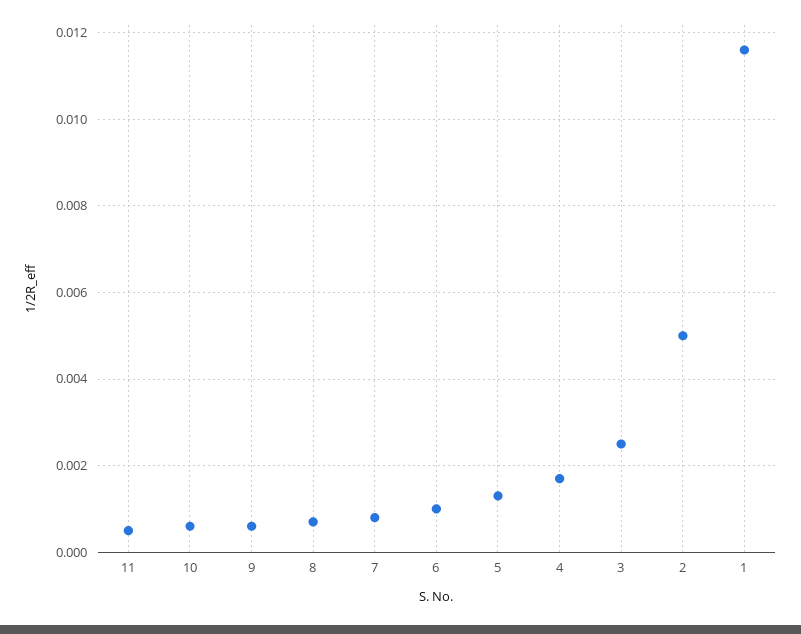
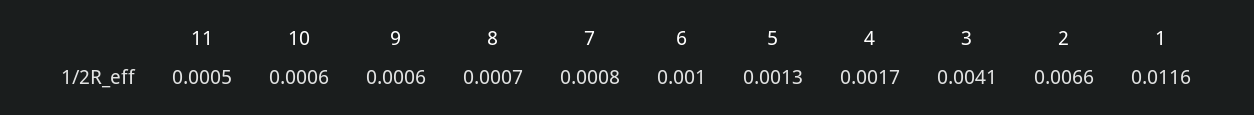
  {
    "11": 0.0005,
    "10": 0.0006,
    "9": 0.0006,
    "8": 0.0007,
    "7": 0.0008,
    "6": 0.001,
    "5": 0.0013,
    "4": 0.0017,
-   "3": 0.0025,
+   "3": 0.0041,
-   "2": 0.005,
+   "2": 0.0066,
    "1": 0.0116
  }

